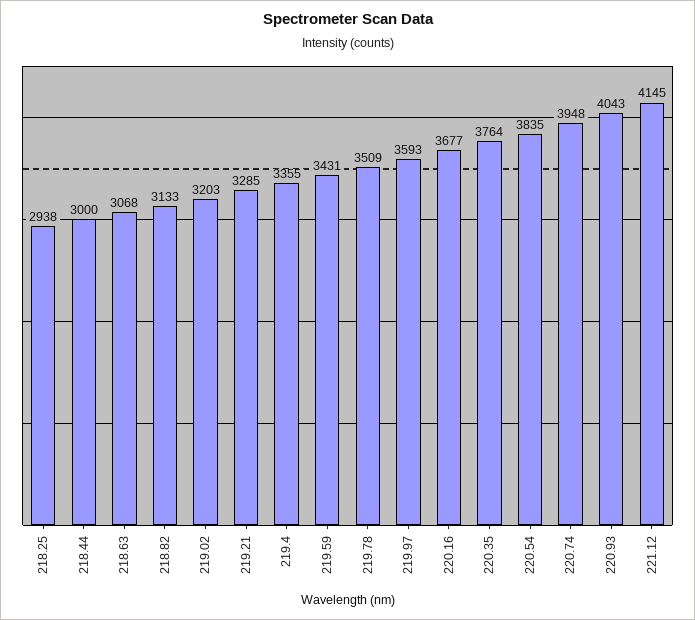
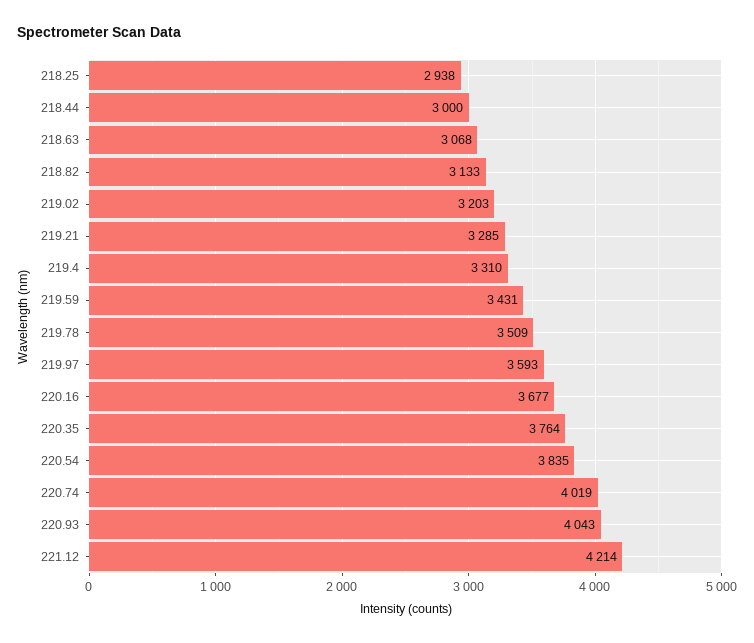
  {
    "218.25": 2938,
    "218.44": 3000,
    "218.63": 3068,
    "218.82": 3133,
    "219.02": 3203,
    "219.21": 3285,
-   "219.4": 3355,
+   "219.4": 3310,
    "219.59": 3431,
    "219.78": 3509,
    "219.97": 3593,
    "220.16": 3677,
    "220.35": 3764,
    "220.54": 3835,
-   "220.74": 3948,
+   "220.74": 4019,
    "220.93": 4043,
-   "221.12": 4145
+   "221.12": 4214
  }

